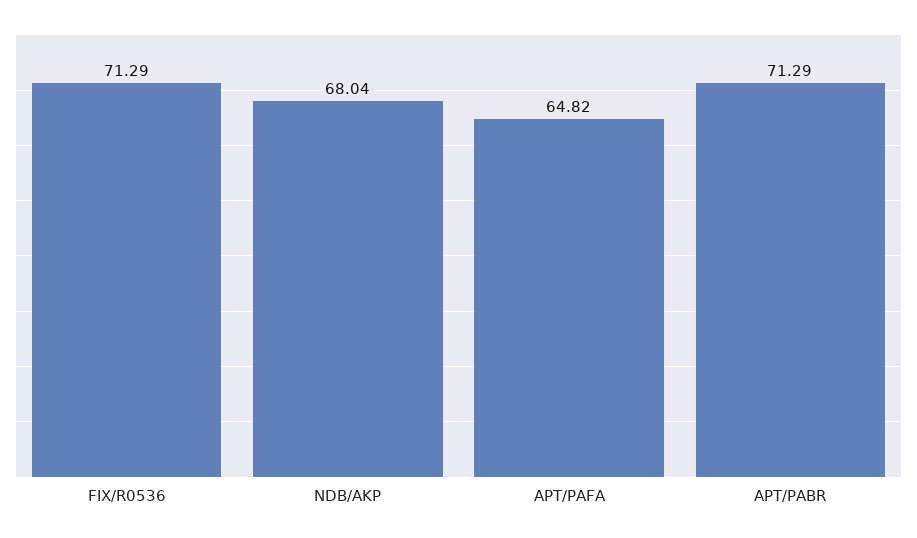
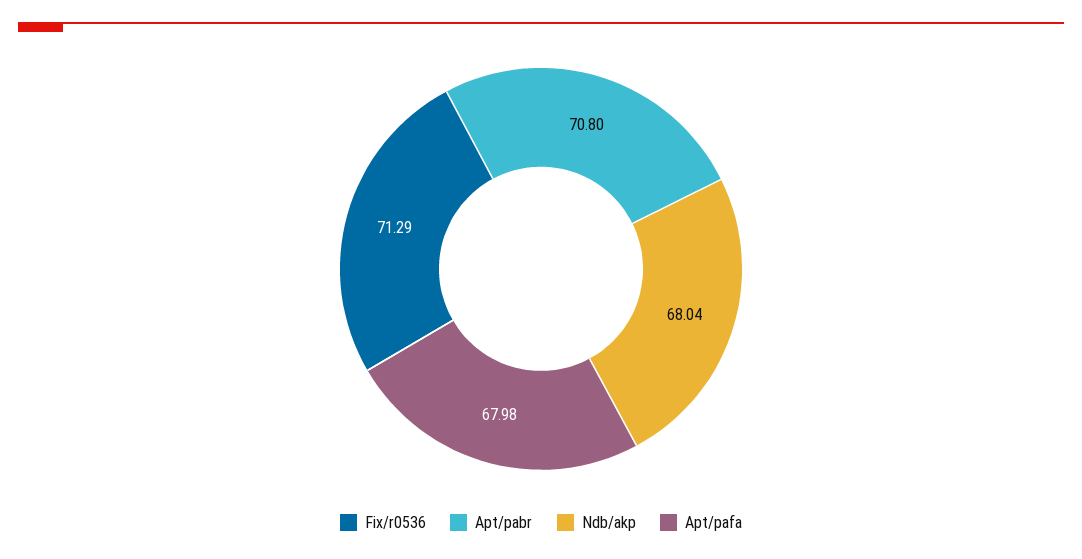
  {
    "FIX/R0536": 71.29,
    "NDB/AKP": 68.04,
-   "APT/PAFA": 64.82,
+   "APT/PAFA": 67.98,
-   "APT/PABR": 71.29
+   "APT/PABR": 70.8
  }

